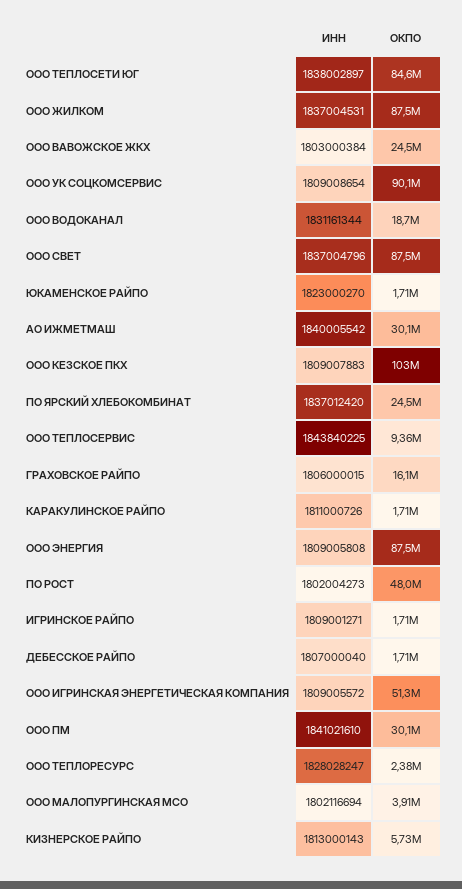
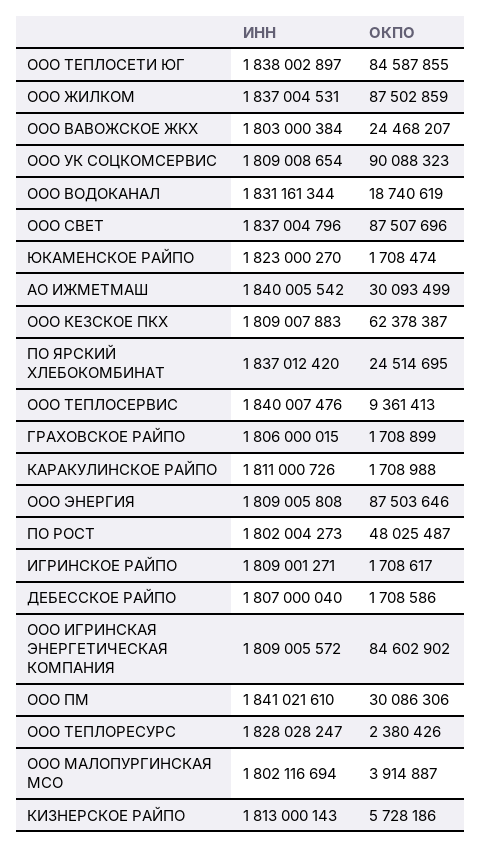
  {
    "ИНН": {
      "ООО ТЕПЛОСЕТИ ЮГ": 1838002897,
      "ООО ЖИЛКОМ": 1837004531,
      "ООО ВАВОЖСКОЕ ЖКХ": 1803000384,
      "ООО УК СОЦКОМСЕРВИС": 1809008654,
      "ООО ВОДОКАНАЛ": 1831161344,
      "ООО СВЕТ": 1837004796,
      "ЮКАМЕНСКОЕ РАЙПО": 1823000270,
      "АО ИЖМЕТМАШ": 1840005542,
      "ООО КЕЗСКОЕ ПКХ": 1809007883,
      "ПО ЯРСКИЙ ХЛЕБОКОМБИНАТ": 1837012420,
-     "ООО ТЕПЛОСЕРВИС": 1843840225,
+     "ООО ТЕПЛОСЕРВИС": 1840007476,
      "ГРАХОВСКОЕ РАЙПО": 1806000015,
      "КАРАКУЛИНСКОЕ РАЙПО": 1811000726,
      "ООО ЭНЕРГИЯ": 1809005808,
      "ПО РОСТ": 1802004273,
      "ИГРИНСКОЕ РАЙПО": 1809001271,
      "ДЕБЕССКОЕ РАЙПО": 1807000040,
      "ООО ИГРИНСКАЯ ЭНЕРГЕТИЧЕСКАЯ КОМПАНИЯ": 1809005572,
      "ООО ПМ": 1841021610,
      "ООО ТЕПЛОРЕСУРС": 1828028247,
      "ООО МАЛОПУРГИНСКАЯ МСО": 1802116694,
      "КИЗНЕРСКОЕ РАЙПО": 1813000143
    },
    "ОКПО": {
      "ООО ТЕПЛОСЕТИ ЮГ": 84587855,
      "ООО ЖИЛКОМ": 87502859,
      "ООО ВАВОЖСКОЕ ЖКХ": 24468207,
      "ООО УК СОЦКОМСЕРВИС": 90088323,
      "ООО ВОДОКАНАЛ": 18740619,
      "ООО СВЕТ": 87507696,
      "ЮКАМЕНСКОЕ РАЙПО": 1708474,
      "АО ИЖМЕТМАШ": 30093499,
-     "ООО КЕЗСКОЕ ПКХ": 103000000,
+     "ООО КЕЗСКОЕ ПКХ": 62378387,
      "ПО ЯРСКИЙ ХЛЕБОКОМБИНАТ": 24514695,
      "ООО ТЕПЛОСЕРВИС": 9361413,
-     "ГРАХОВСКОЕ РАЙПО": 16100000,
+     "ГРАХОВСКОЕ РАЙПО": 1708899,
      "КАРАКУЛИНСКОЕ РАЙПО": 1708988,
      "ООО ЭНЕРГИЯ": 87503646,
      "ПО РОСТ": 48025487,
      "ИГРИНСКОЕ РАЙПО": 1708617,
      "ДЕБЕССКОЕ РАЙПО": 1708586,
-     "ООО ИГРИНСКАЯ ЭНЕРГЕТИЧЕСКАЯ КОМПАНИЯ": 51300000,
+     "ООО ИГРИНСКАЯ ЭНЕРГЕТИЧЕСКАЯ КОМПАНИЯ": 84602902,
      "ООО ПМ": 30086306,
      "ООО ТЕПЛОРЕСУРС": 2380426,
      "ООО МАЛОПУРГИНСКАЯ МСО": 3914887,
      "КИЗНЕРСКОЕ РАЙПО": 5728186
    }
  }

